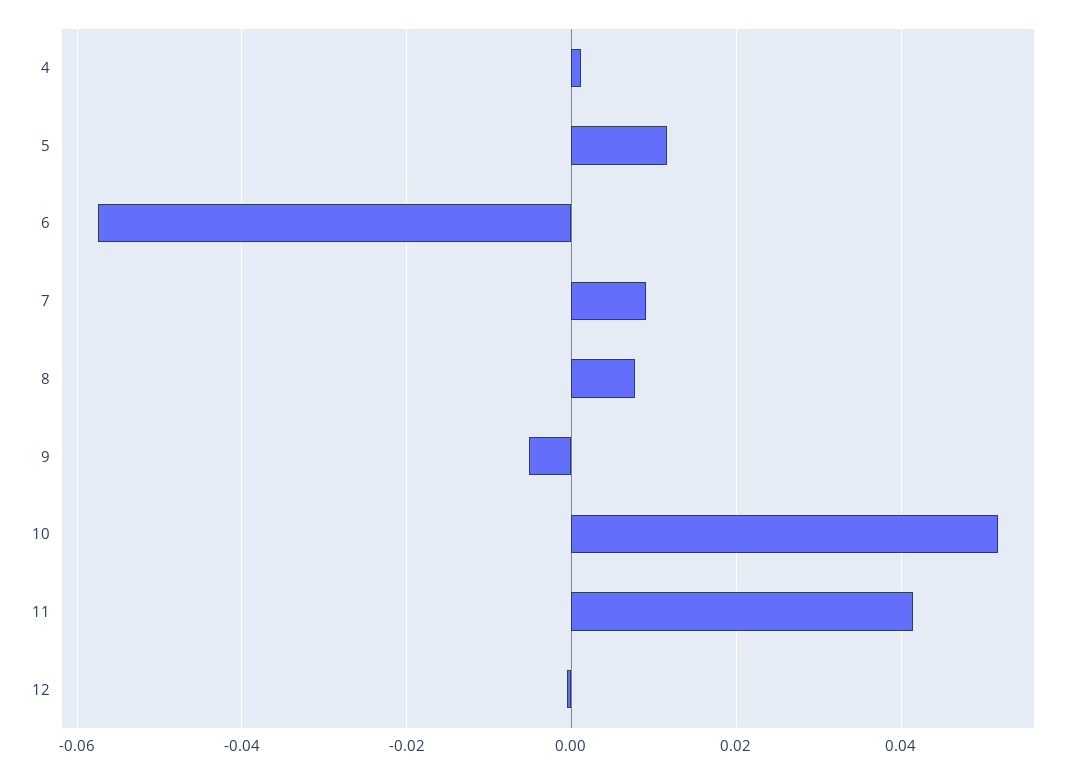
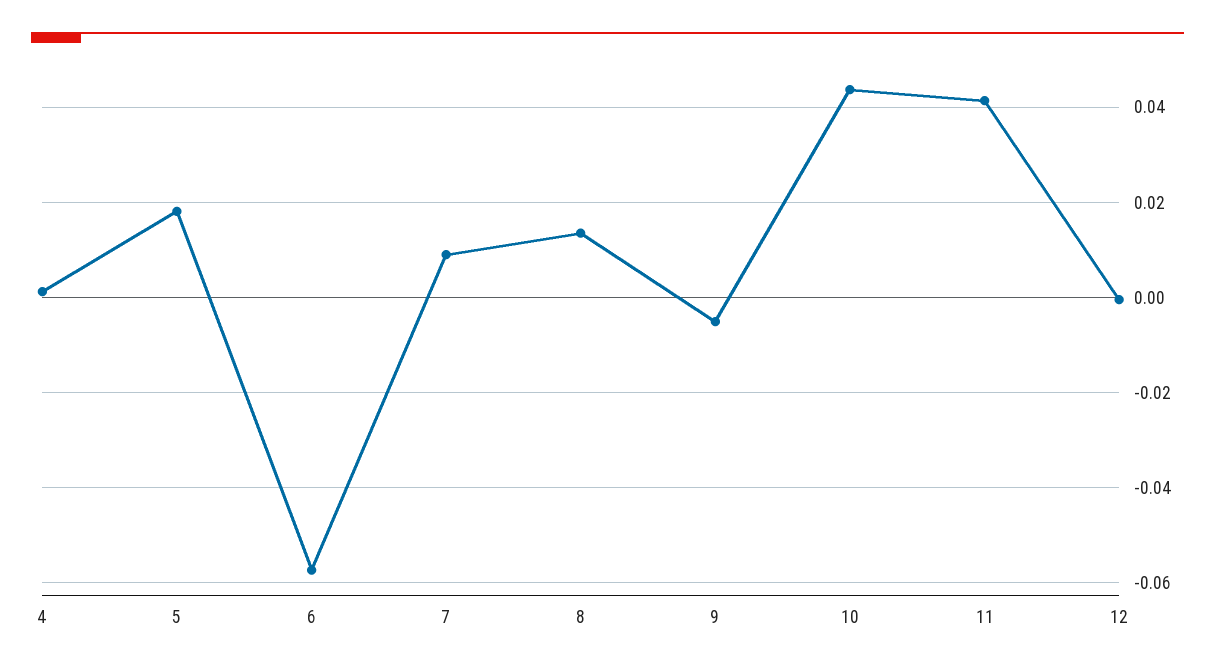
  {
    "4": 0.002,
-   "5": 0.012,
+   "5": 0.018,
    "6": -0.058,
    "7": 0.01,
-   "8": 0.008,
+   "8": 0.014,
    "9": -0.006,
-   "10": 0.052,
+   "10": 0.044,
    "11": 0.042,
    "12": 0
  }

